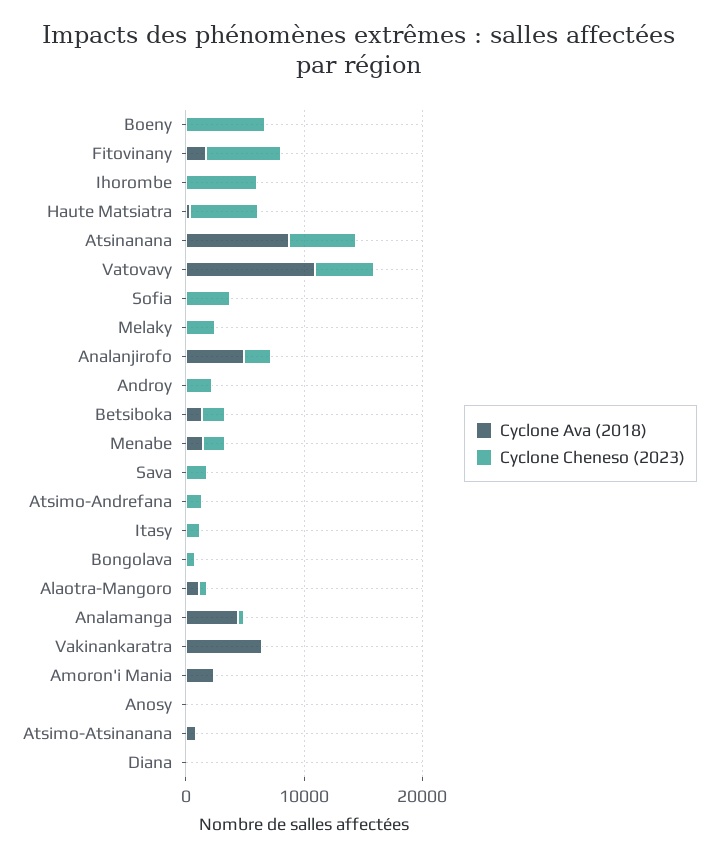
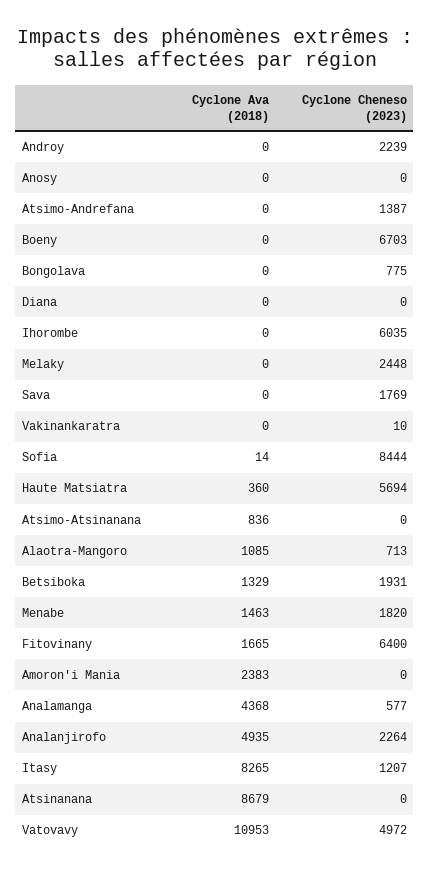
  {
    "Cyclone Ava (2018)": {
      "Boeny": 0,
      "Fitovinany": 1665,
      "Ihorombe": 0,
      "Haute Matsiatra": 360,
      "Atsinanana": 8679,
      "Vatovavy": 10953,
      "Sofia": 14,
      "Melaky": 0,
      "Analanjirofo": 4935,
      "Androy": 0,
      "Betsiboka": 1329,
      "Menabe": 1463,
      "Sava": 0,
      "Atsimo-Andrefana": 0,
-     "Itasy": 0,
+     "Itasy": 8265,
      "Bongolava": 0,
      "Alaotra-Mangoro": 1085,
      "Analamanga": 4368,
-     "Vakinankaratra": 6000,
+     "Vakinankaratra": 0,
      "Amoron'i Mania": 2383,
      "Anosy": 0,
      "Atsimo-Atsinanana": 836,
      "Diana": 0
    },
    "Cyclone Cheneso (2023)": {
      "Boeny": 6703,
      "Fitovinany": 6400,
      "Ihorombe": 6035,
      "Haute Matsiatra": 5694,
-     "Atsinanana": 6000,
+     "Atsinanana": 0,
      "Vatovavy": 4972,
-     "Sofia": 4000,
+     "Sofia": 8444,
      "Melaky": 2448,
      "Analanjirofo": 2264,
      "Androy": 2239,
      "Betsiboka": 1931,
      "Menabe": 1820,
      "Sava": 1769,
      "Atsimo-Andrefana": 1387,
      "Itasy": 1207,
      "Bongolava": 775,
      "Alaotra-Mangoro": 713,
      "Analamanga": 577,
      "Vakinankaratra": 10,
      "Amoron'i Mania": 0,
      "Anosy": 0,
      "Atsimo-Atsinanana": 0,
      "Diana": 0
    }
  }

